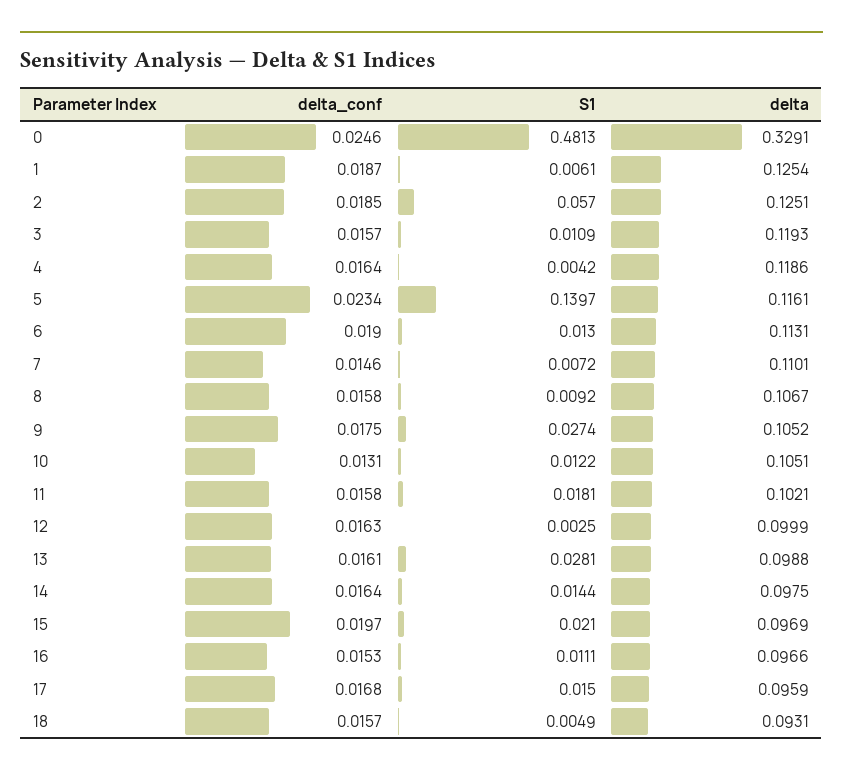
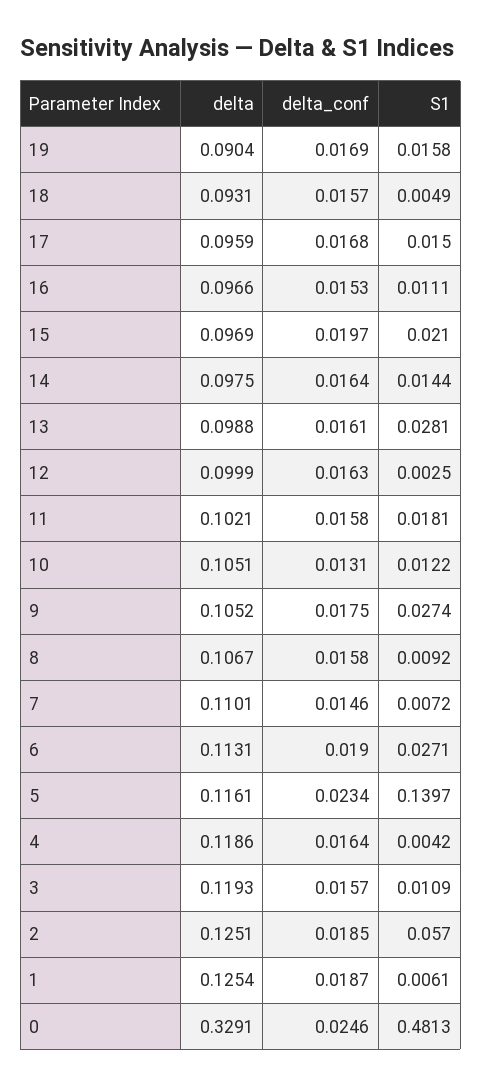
  {
    "delta_conf": {
      "0": 0.0246,
      "1": 0.0187,
      "2": 0.0185,
      "3": 0.0157,
      "4": 0.0164,
      "5": 0.0234,
      "6": 0.019,
      "7": 0.0146,
      "8": 0.0158,
      "9": 0.0175,
      "10": 0.0131,
      "11": 0.0158,
      "12": 0.0163,
      "13": 0.0161,
      "14": 0.0164,
      "15": 0.0197,
      "16": 0.0153,
      "17": 0.0168,
-     "18": 0.0157
+     "18": 0.0157,
+     "19": 0.0169
    },
    "S1": {
      "0": 0.4813,
      "1": 0.0061,
      "2": 0.057,
      "3": 0.0109,
      "4": 0.0042,
      "5": 0.1397,
-     "6": 0.013,
+     "6": 0.0271,
      "7": 0.0072,
      "8": 0.0092,
      "9": 0.0274,
      "10": 0.0122,
      "11": 0.0181,
      "12": 0.0025,
      "13": 0.0281,
      "14": 0.0144,
      "15": 0.021,
      "16": 0.0111,
      "17": 0.015,
-     "18": 0.0049
+     "18": 0.0049,
+     "19": 0.0158
    },
    "delta": {
      "0": 0.3291,
      "1": 0.1254,
      "2": 0.1251,
      "3": 0.1193,
      "4": 0.1186,
      "5": 0.1161,
      "6": 0.1131,
      "7": 0.1101,
      "8": 0.1067,
      "9": 0.1052,
      "10": 0.1051,
      "11": 0.1021,
      "12": 0.0999,
      "13": 0.0988,
      "14": 0.0975,
      "15": 0.0969,
      "16": 0.0966,
      "17": 0.0959,
-     "18": 0.0931
+     "18": 0.0931,
+     "19": 0.0904
    }
  }

